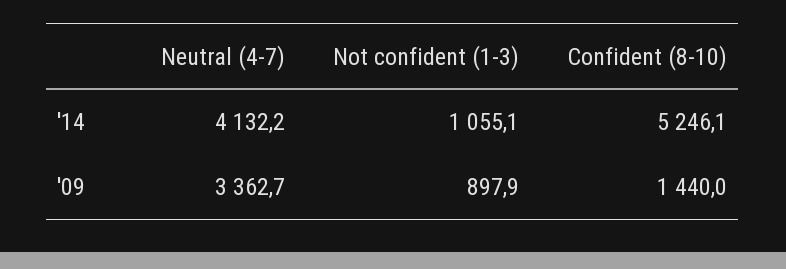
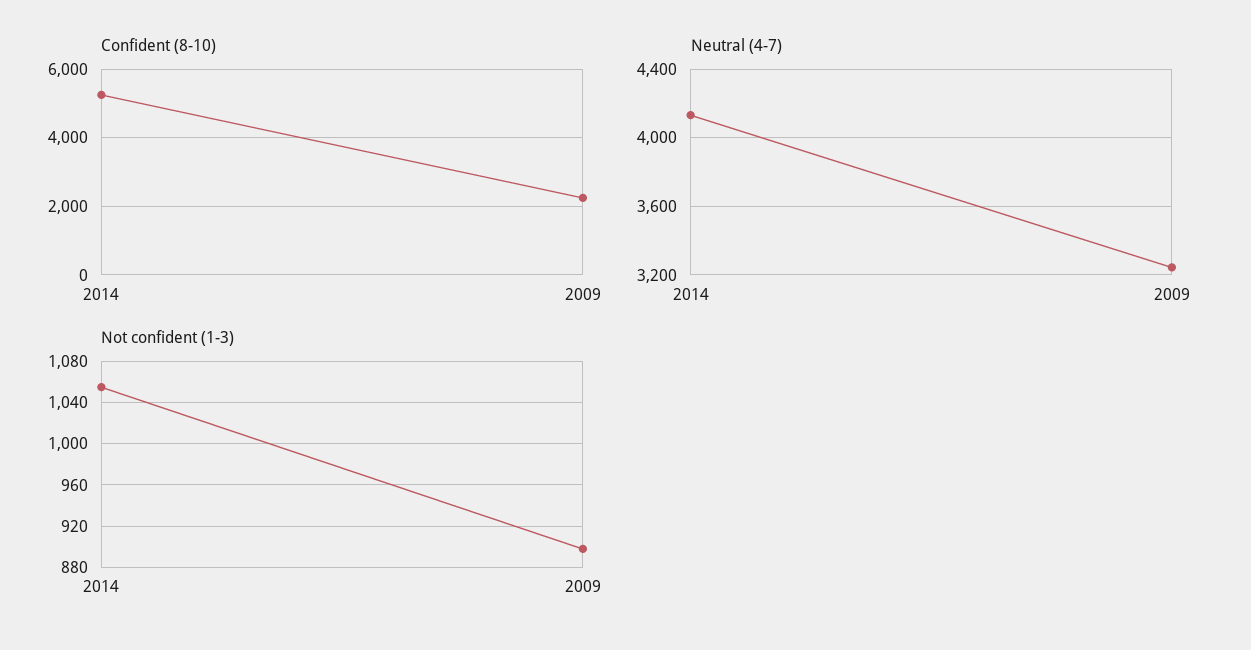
  {
    "Neutral (4-7)": {
      "'14": 4132.2,
-     "'09": 3362.7
+     "'09": 3250
    },
    "Not confident (1-3)": {
      "'14": 1055.1,
      "'09": 897.9
    },
    "Confident (8-10)": {
      "'14": 5246.1,
-     "'09": 1440
+     "'09": 2200
    }
  }

